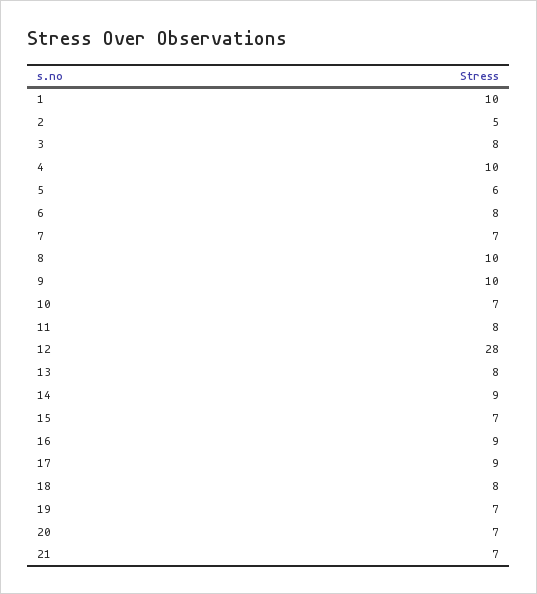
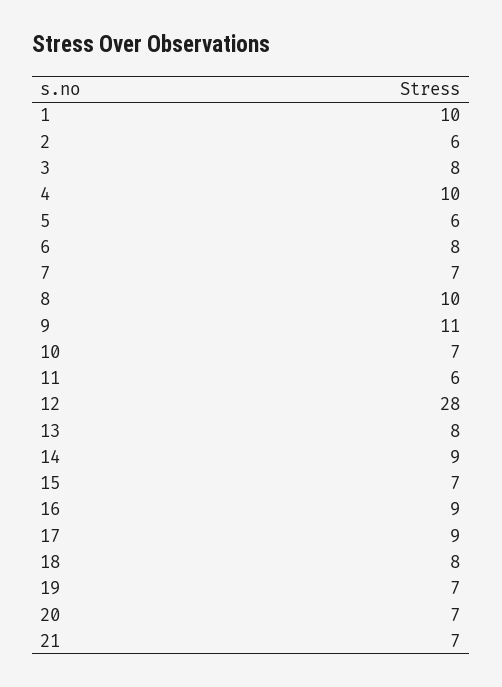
  {
    "1": 10,
-   "2": 5,
+   "2": 6,
    "3": 8,
    "4": 10,
    "5": 6,
    "6": 8,
    "7": 7,
    "8": 10,
-   "9": 10,
+   "9": 11,
    "10": 7,
-   "11": 8,
+   "11": 6,
    "12": 28,
    "13": 8,
    "14": 9,
    "15": 7,
    "16": 9,
    "17": 9,
    "18": 8,
    "19": 7,
    "20": 7,
    "21": 7
  }

